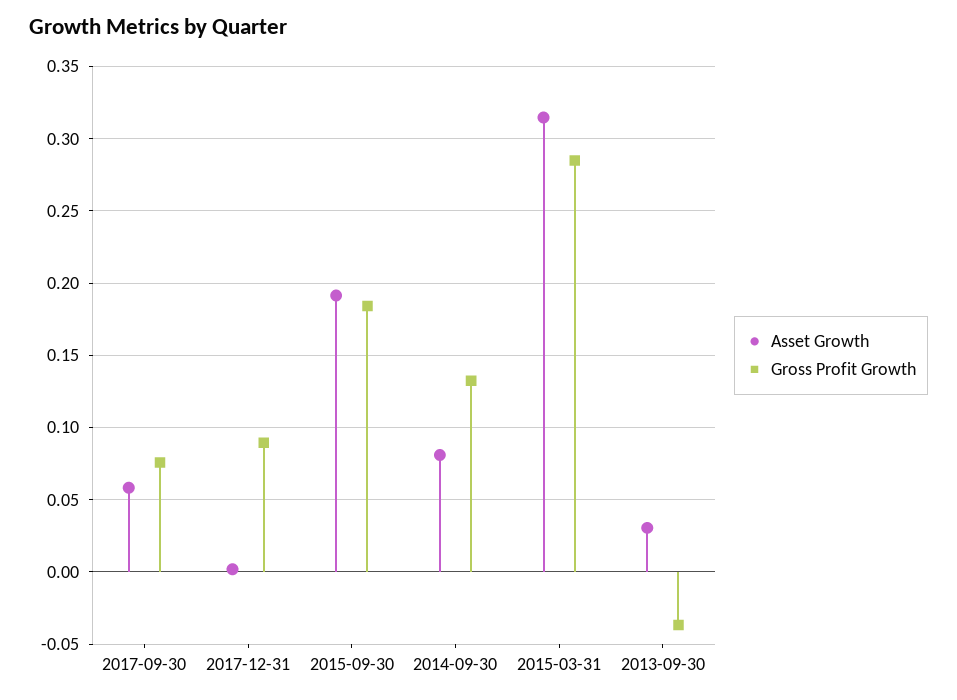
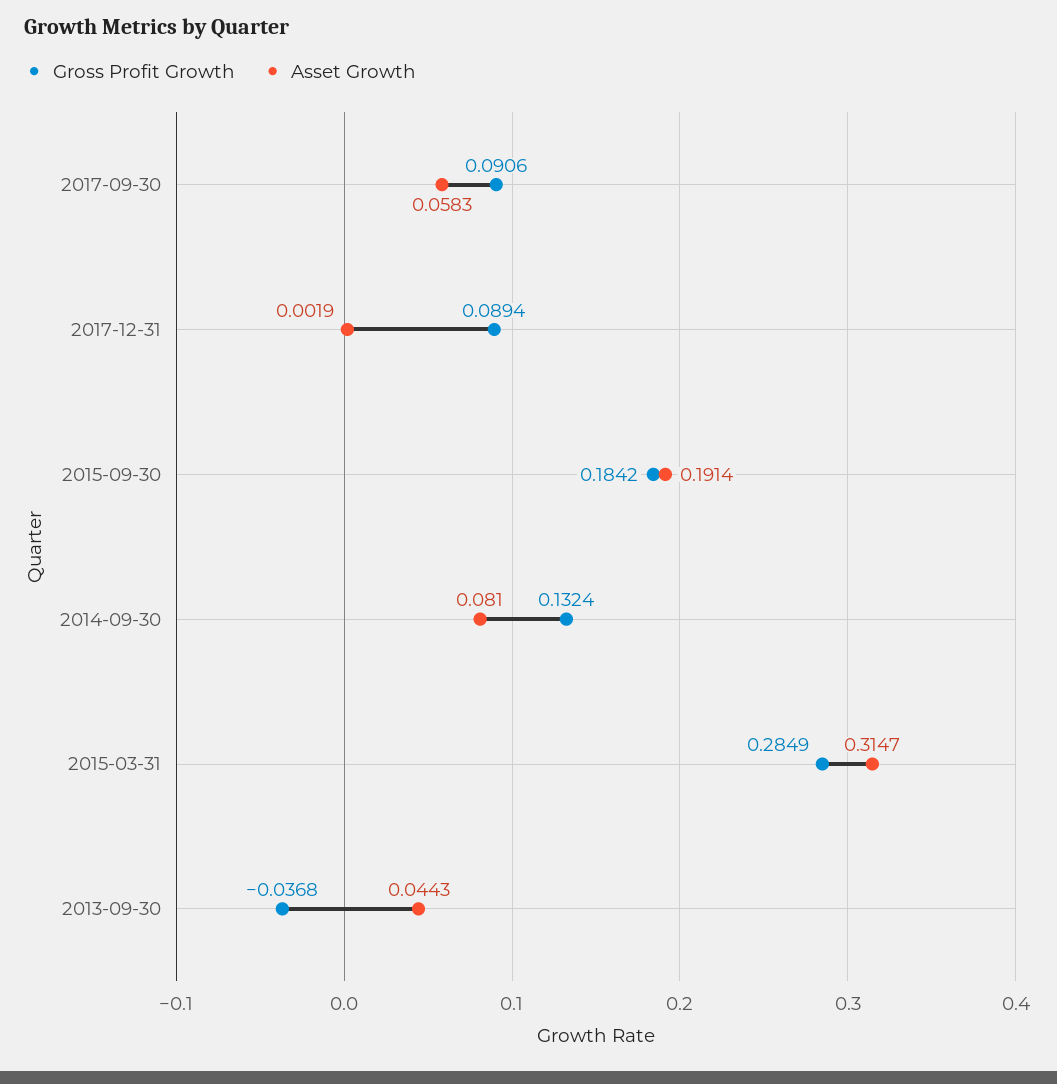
  {
    "Asset Growth": {
      "2017-09-30": 0.0583,
      "2017-12-31": 0.0019,
      "2015-09-30": 0.1914,
      "2014-09-30": 0.081,
      "2015-03-31": 0.3147,
-     "2013-09-30": 0.03
+     "2013-09-30": 0.0443
    },
    "Gross Profit Growth": {
-     "2017-09-30": 0.075,
+     "2017-09-30": 0.0906,
      "2017-12-31": 0.0894,
      "2015-09-30": 0.1842,
      "2014-09-30": 0.1324,
      "2015-03-31": 0.2849,
      "2013-09-30": -0.0368
    }
  }

